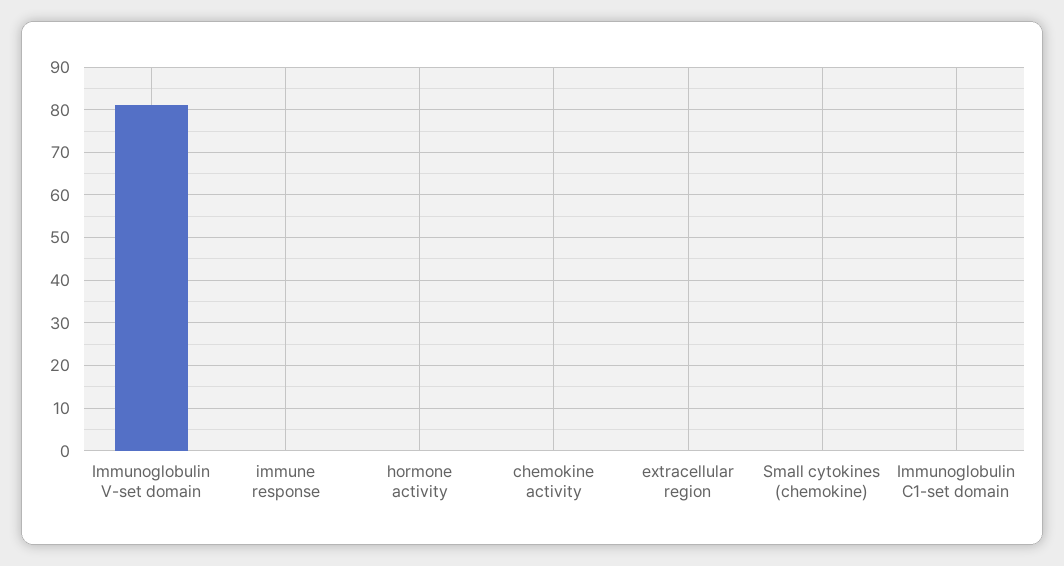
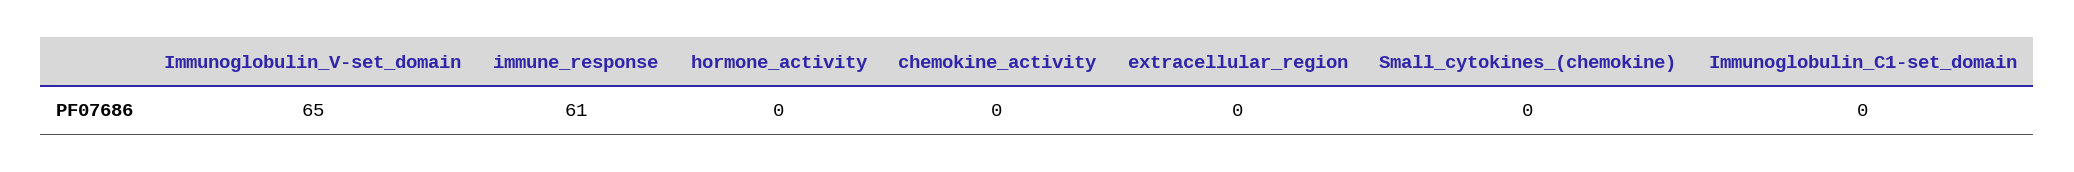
  {
-   "Immunoglobulin V-set domain": 80,
+   "Immunoglobulin V-set domain": 65,
-   "immune response": 0,
+   "immune response": 61,
    "hormone activity": 0,
    "chemokine activity": 0,
    "extracellular region": 0,
    "Small cytokines (chemokine)": 0,
    "Immunoglobulin C1-set domain": 0
  }

